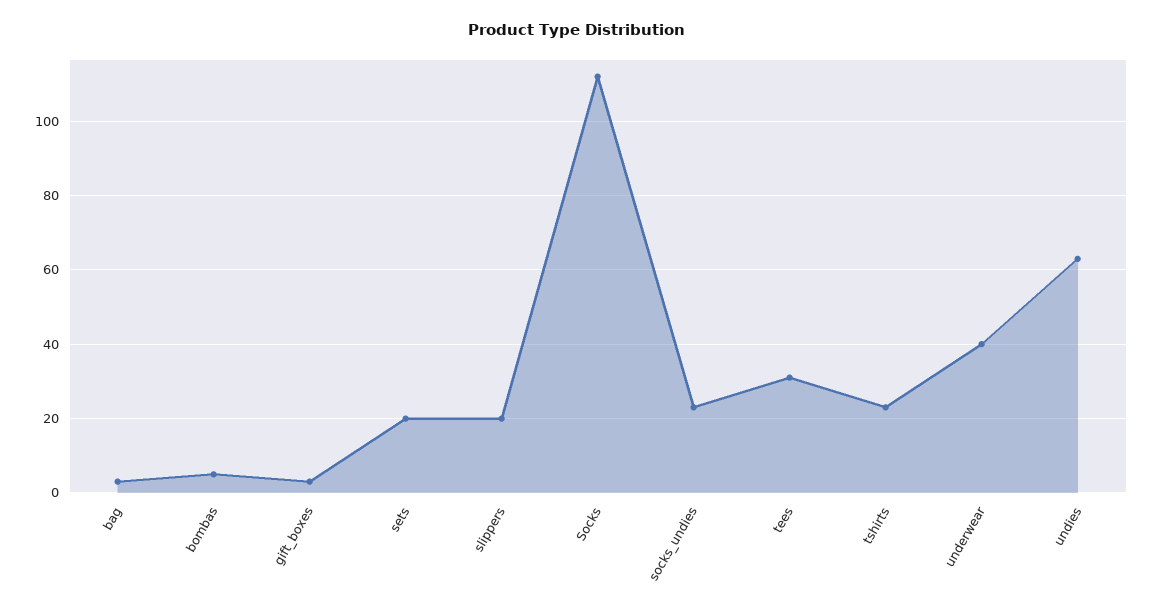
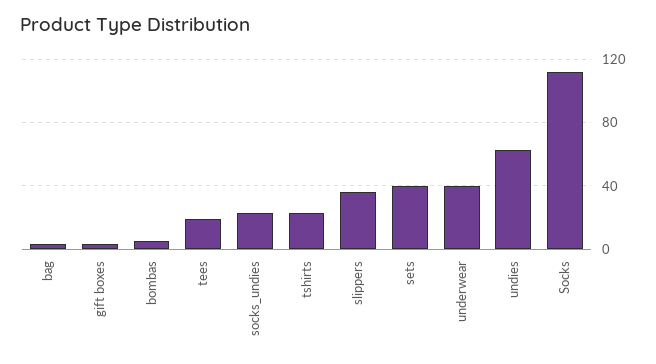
  {
    "bag": 5,
    "bombas": 5,
    "gift_boxes": 5,
-   "sets": 20,
+   "sets": 40,
-   "slippers": 20,
+   "slippers": 35,
    "Socks": 110,
    "socks_undies": 25,
-   "tees": 30,
+   "tees": 20,
    "tshirts": 25,
    "underwear": 40,
    "undies": 65
  }

